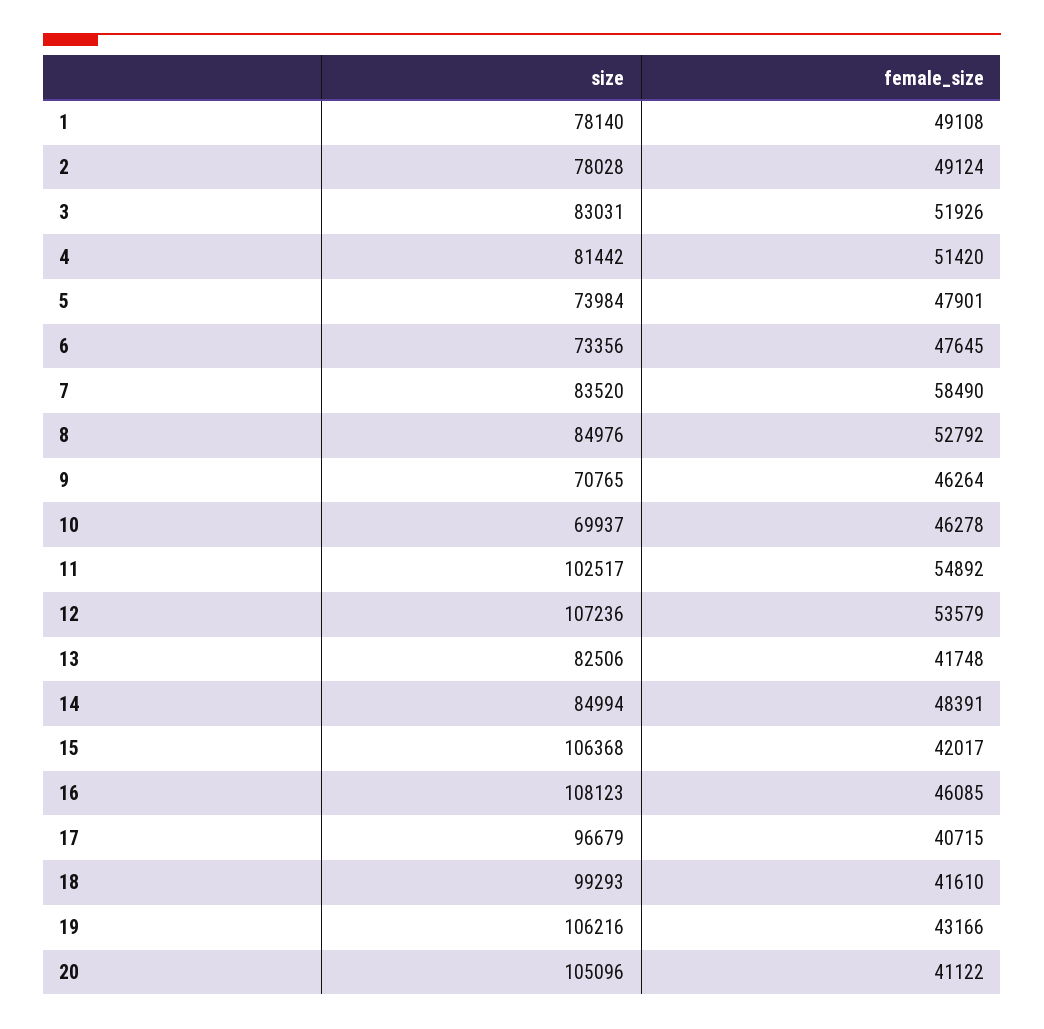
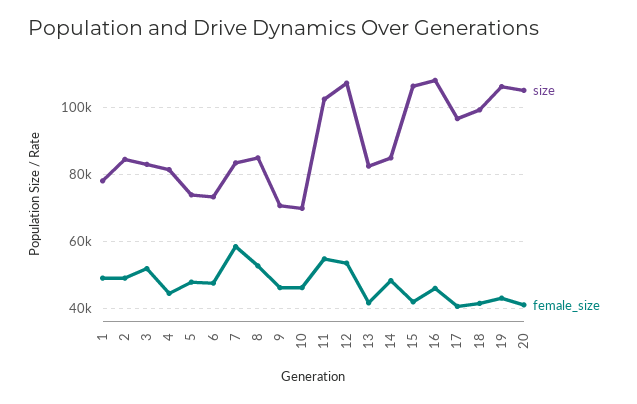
  {
    "size": {
      "1": 78140,
-     "2": 78028,
+     "2": 84000,
      "3": 83031,
      "4": 81442,
      "5": 73984,
      "6": 73356,
      "7": 83520,
      "8": 84976,
      "9": 70765,
      "10": 69937,
      "11": 102517,
      "12": 107236,
      "13": 82506,
      "14": 84994,
      "15": 106368,
      "16": 108123,
      "17": 96679,
      "18": 99293,
      "19": 106216,
      "20": 105096
    },
    "female_size": {
      "1": 49108,
      "2": 49124,
      "3": 51926,
-     "4": 51420,
+     "4": 44000,
      "5": 47901,
      "6": 47645,
      "7": 58490,
      "8": 52792,
      "9": 46264,
      "10": 46278,
      "11": 54892,
      "12": 53579,
      "13": 41748,
      "14": 48391,
      "15": 42017,
      "16": 46085,
      "17": 40715,
      "18": 41610,
      "19": 43166,
      "20": 41122
    }
  }

